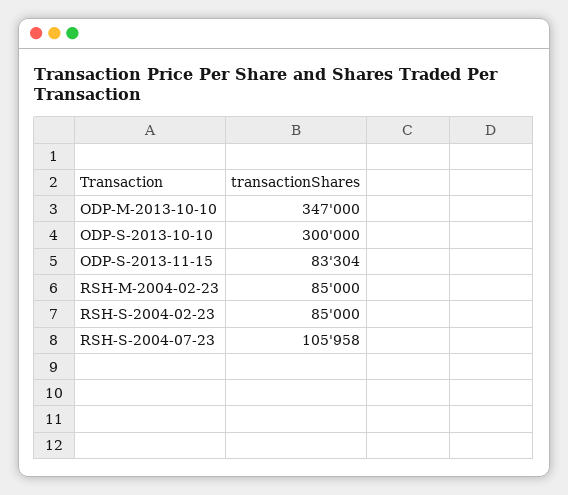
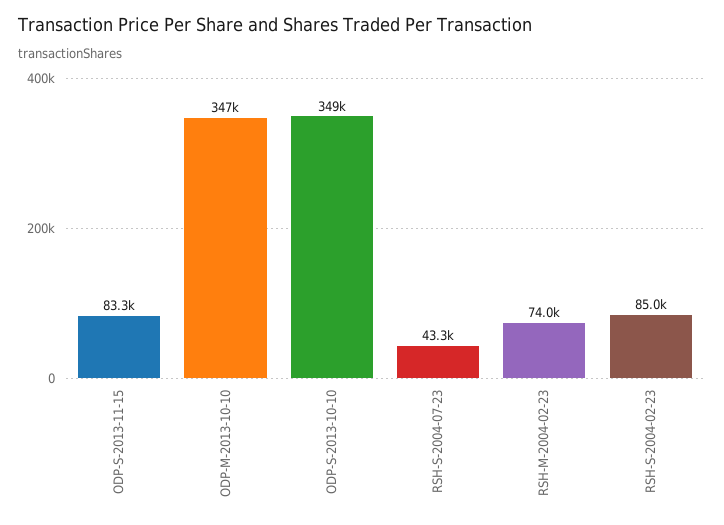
  {
    "ODP-M-2013-10-10": 347000,
-   "ODP-S-2013-10-10": 300000,
+   "ODP-S-2013-10-10": 349000,
    "ODP-S-2013-11-15": 83304,
-   "RSH-M-2004-02-23": 85000,
+   "RSH-M-2004-02-23": 74000,
    "RSH-S-2004-02-23": 85000,
-   "RSH-S-2004-07-23": 105958
+   "RSH-S-2004-07-23": 43300
  }

